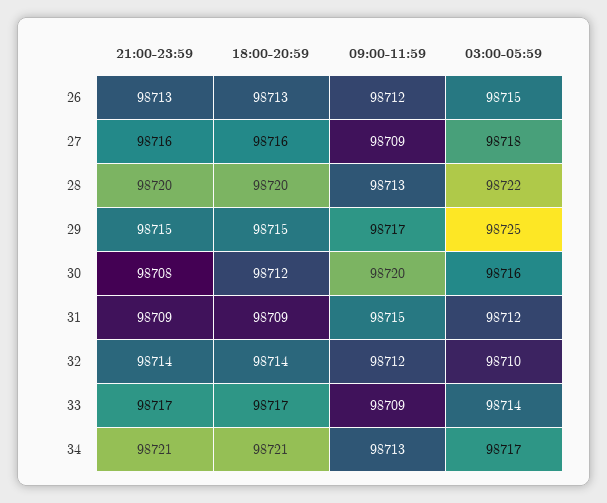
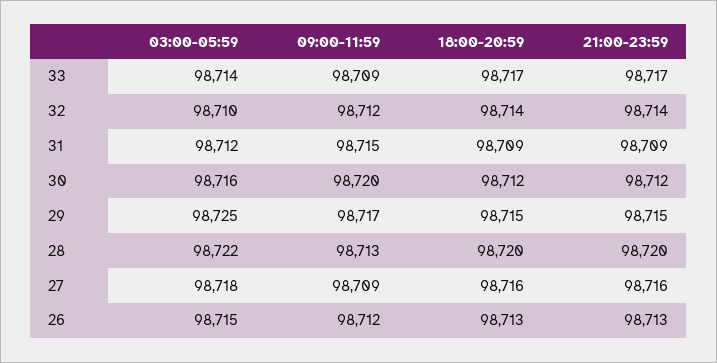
  {
    "21:00-23:59": {
      "26": 98713,
      "27": 98716,
      "28": 98720,
      "29": 98715,
-     "30": 98708,
+     "30": 98712,
      "31": 98709,
      "32": 98714,
-     "33": 98717,
+     "33": 98717
-     "34": 98721
    },
    "18:00-20:59": {
      "26": 98713,
      "27": 98716,
      "28": 98720,
      "29": 98715,
      "30": 98712,
      "31": 98709,
      "32": 98714,
-     "33": 98717,
+     "33": 98717
-     "34": 98721
    },
    "09:00-11:59": {
      "26": 98712,
      "27": 98709,
      "28": 98713,
      "29": 98717,
      "30": 98720,
      "31": 98715,
      "32": 98712,
-     "33": 98709,
+     "33": 98709
-     "34": 98713
    },
    "03:00-05:59": {
      "26": 98715,
      "27": 98718,
      "28": 98722,
      "29": 98725,
      "30": 98716,
      "31": 98712,
      "32": 98710,
-     "33": 98714,
+     "33": 98714
-     "34": 98717
    }
  }

